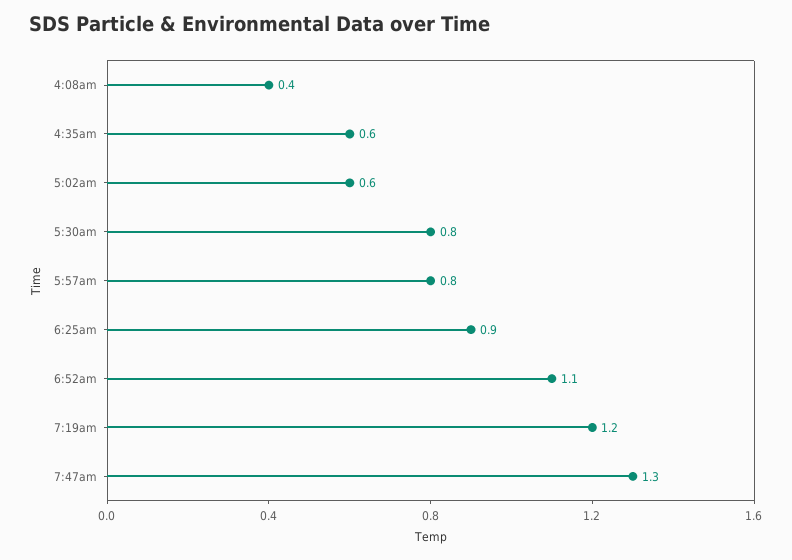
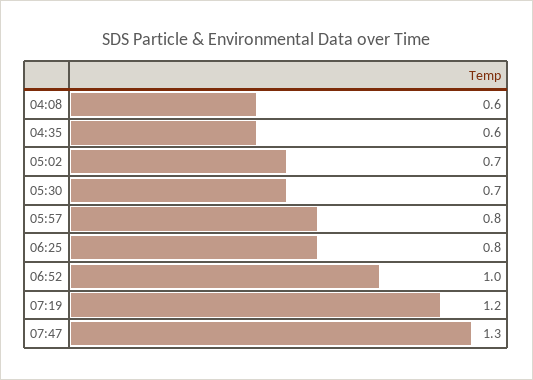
  {
-   "4:08am": 0.4,
+   "4:08am": 0.6,
    "4:35am": 0.6,
-   "5:02am": 0.6,
+   "5:02am": 0.7,
-   "5:30am": 0.8,
+   "5:30am": 0.7,
    "5:57am": 0.8,
-   "6:25am": 0.9,
+   "6:25am": 0.8,
-   "6:52am": 1.1,
+   "6:52am": 1,
    "7:19am": 1.2,
    "7:47am": 1.3
  }

